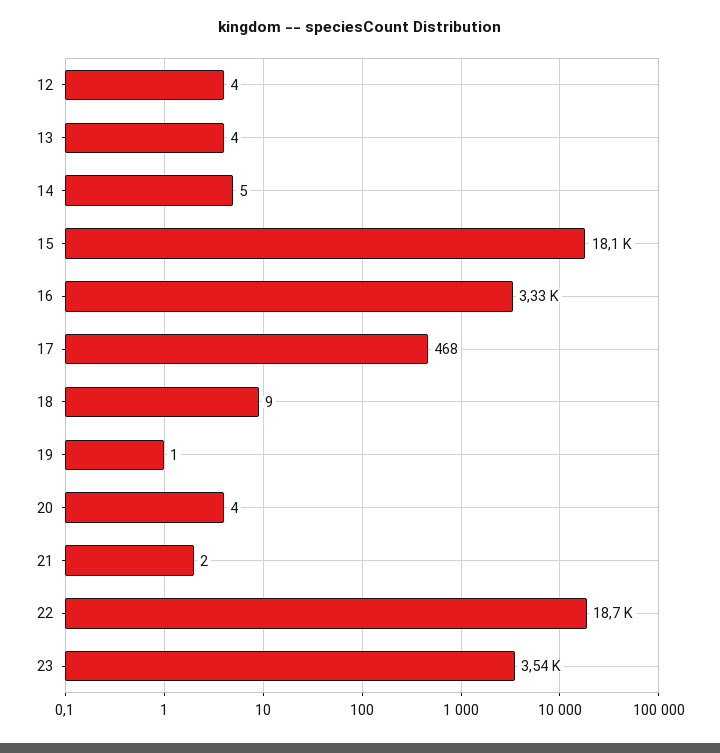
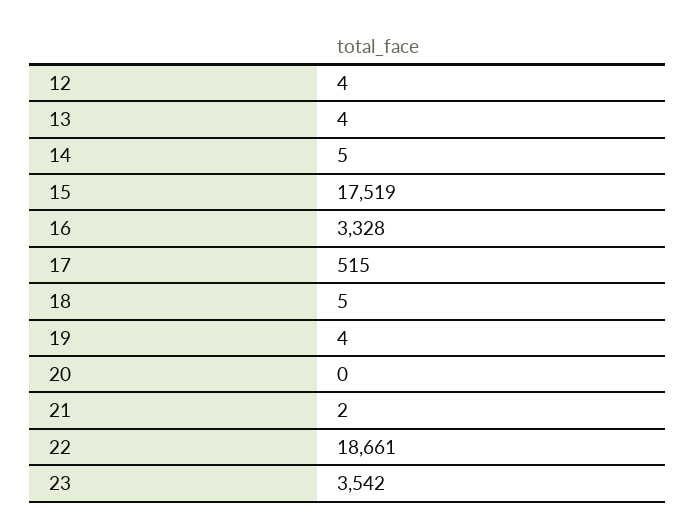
  {
    "12": 4,
    "13": 4,
    "14": 5,
-   "15": 18100,
+   "15": 17519,
    "16": 3328,
-   "17": 468,
+   "17": 515,
-   "18": 9,
+   "18": 5,
-   "19": 1,
+   "19": 4,
-   "20": 4,
+   "20": 0,
    "21": 2,
    "22": 18661,
    "23": 3542
  }

